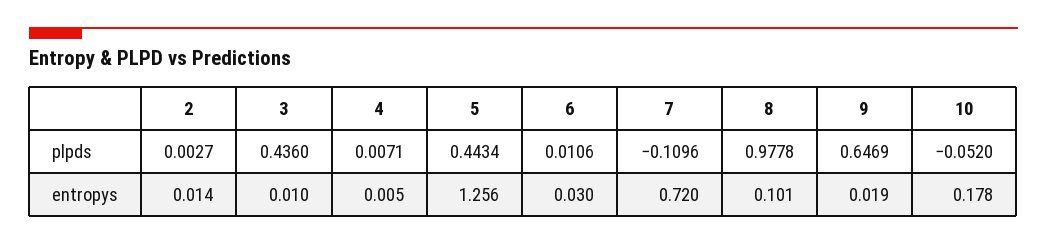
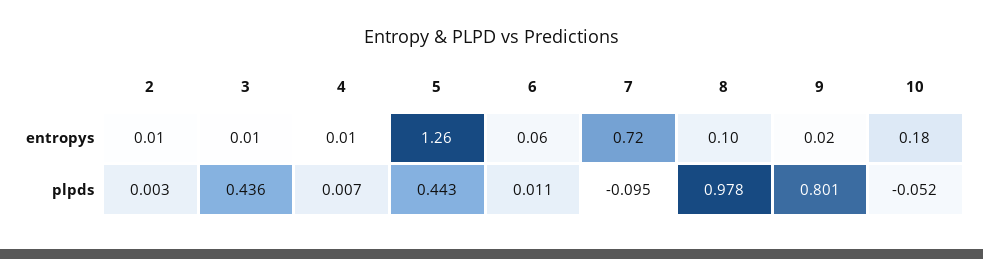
  {
    "2": {
      "plpds": 0.0027,
      "entropys": 0.014
    },
    "3": {
      "plpds": 0.436,
      "entropys": 0.01
    },
    "4": {
      "plpds": 0.0071,
      "entropys": 0.005
    },
    "5": {
      "plpds": 0.4434,
      "entropys": 1.256
    },
    "6": {
      "plpds": 0.0106,
-     "entropys": 0.03
+     "entropys": 0.06
    },
    "7": {
-     "plpds": -0.1096,
+     "plpds": -0.095,
      "entropys": 0.72
    },
    "8": {
      "plpds": 0.9778,
      "entropys": 0.101
    },
    "9": {
-     "plpds": 0.6469,
+     "plpds": 0.801,
      "entropys": 0.019
    },
    "10": {
      "plpds": -0.052,
      "entropys": 0.178
    }
  }

